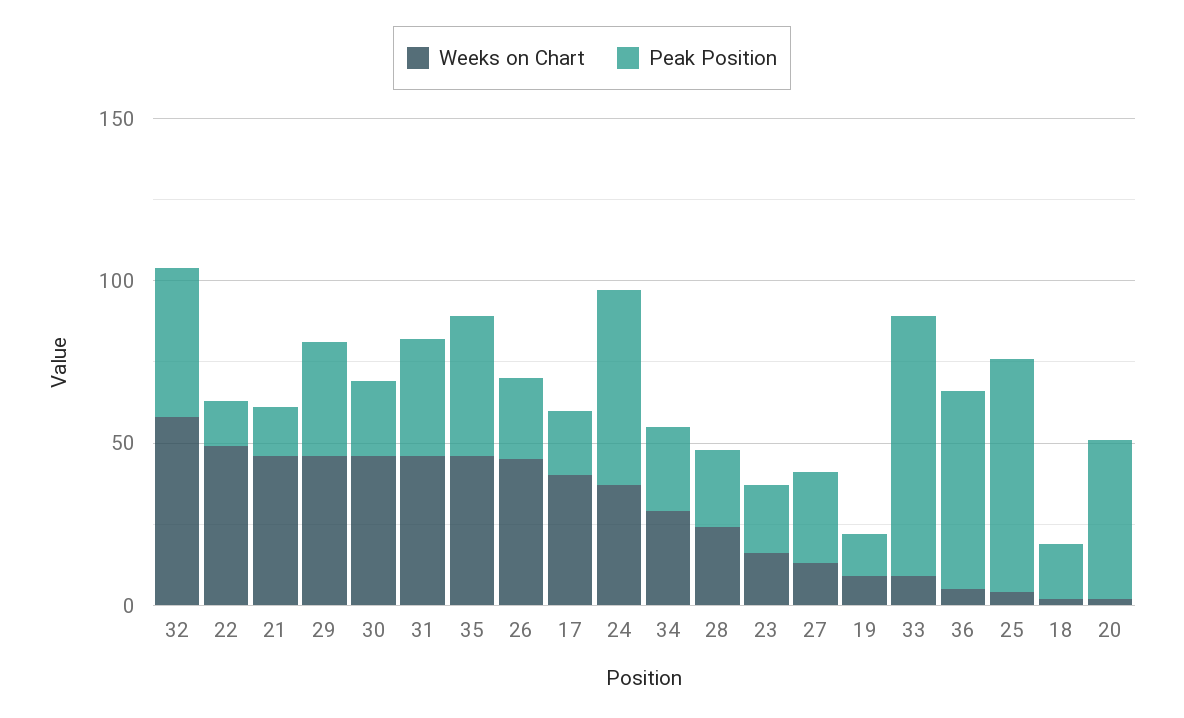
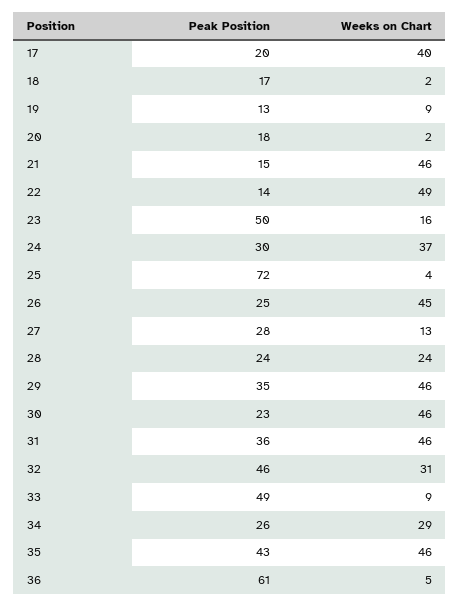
  {
    "Weeks on Chart": {
-     "32": 60,
+     "32": 31,
      "22": 49,
      "21": 46,
      "29": 46,
      "30": 46,
      "31": 46,
      "35": 46,
      "26": 45,
      "17": 40,
      "24": 37,
      "34": 29,
      "28": 24,
      "23": 16,
      "27": 13,
      "19": 9,
      "33": 9,
      "36": 5,
      "25": 4,
      "18": 2,
      "20": 2
    },
    "Peak Position": {
      "32": 46,
      "22": 14,
      "21": 15,
      "29": 35,
      "30": 23,
      "31": 36,
      "35": 43,
      "26": 25,
      "17": 20,
-     "24": 60,
+     "24": 30,
      "34": 26,
      "28": 24,
-     "23": 20,
+     "23": 50,
      "27": 28,
      "19": 13,
-     "33": 80,
+     "33": 49,
      "36": 61,
      "25": 72,
      "18": 17,
-     "20": 50
+     "20": 18
    }
  }

